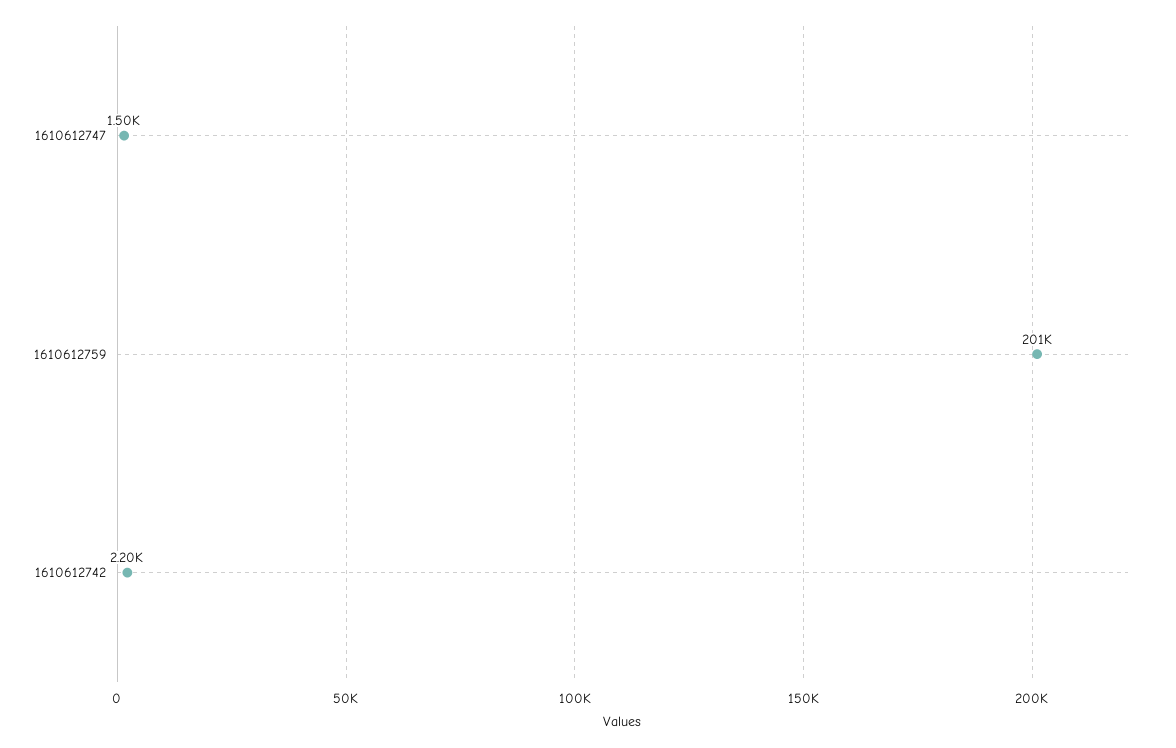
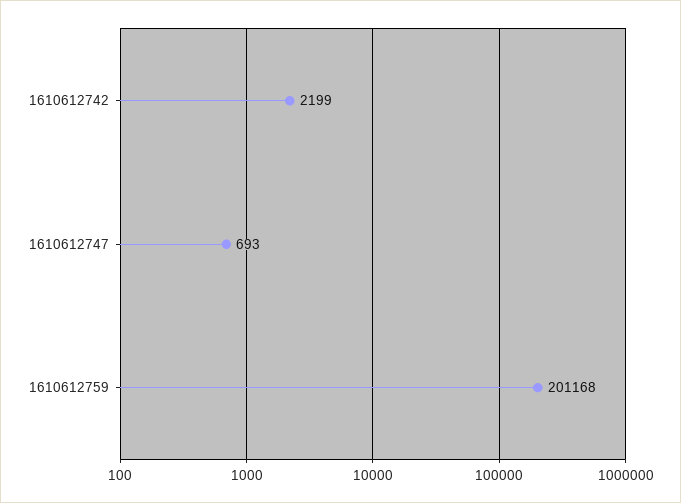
  {
-   "1610612747": 1500,
+   "1610612747": 693,
    "1610612759": 201168,
    "1610612742": 2199
  }

